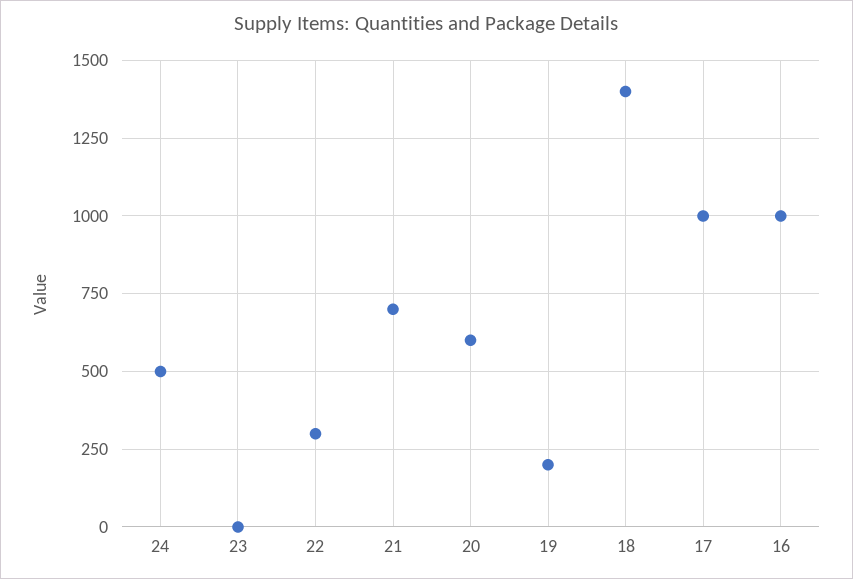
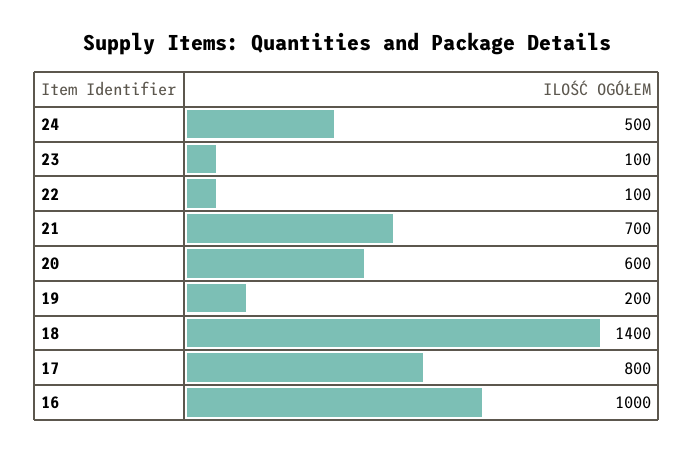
  {
    "24": 500,
-   "23": 0,
+   "23": 100,
-   "22": 300,
+   "22": 100,
    "21": 700,
    "20": 600,
    "19": 200,
    "18": 1400,
-   "17": 1000,
+   "17": 800,
    "16": 1000
  }

